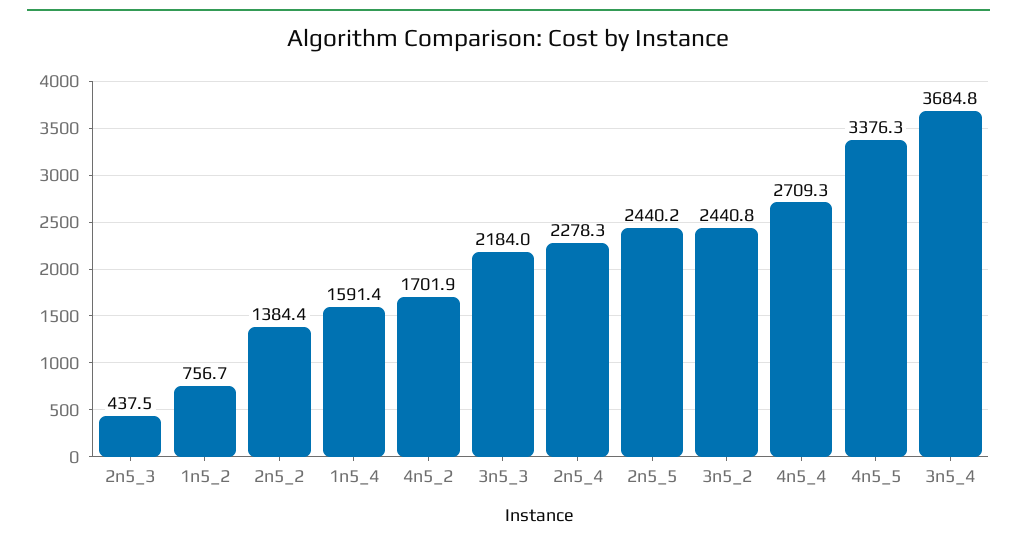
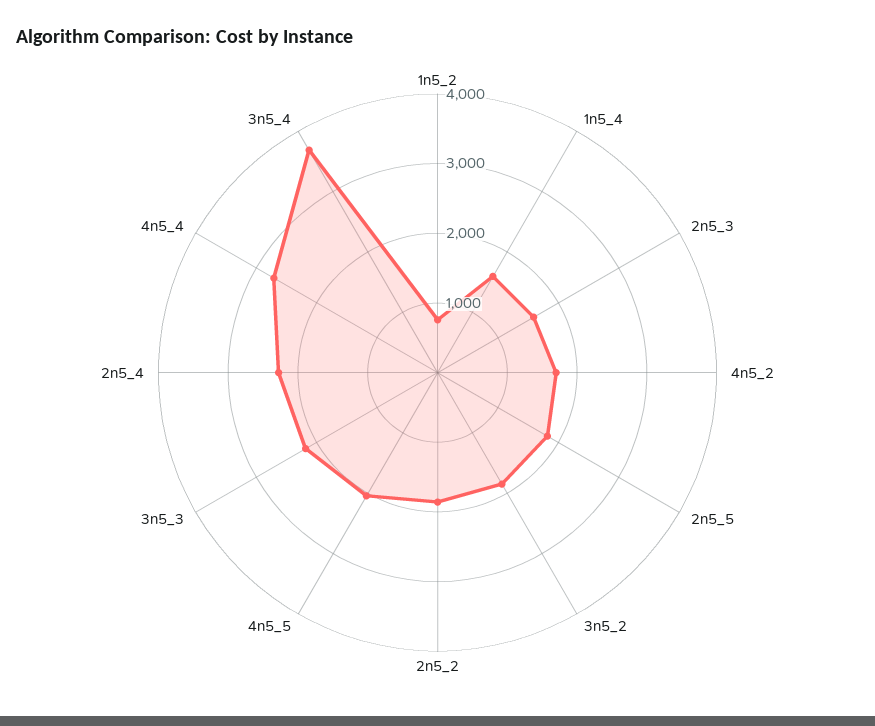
  {
-   "2n5_3": 437.5,
+   "2n5_3": 1600,
    "1n5_2": 756.7,
-   "2n5_2": 1384.4,
+   "2n5_2": 1800,
    "1n5_4": 1591.4,
    "4n5_2": 1701.9,
    "3n5_3": 2184,
    "2n5_4": 2278.3,
-   "2n5_5": 2440.2,
+   "2n5_5": 1800,
-   "3n5_2": 2440.8,
+   "3n5_2": 1800,
    "4n5_4": 2709.3,
-   "4n5_5": 3376.3,
+   "4n5_5": 2000,
    "3n5_4": 3684.8
  }

